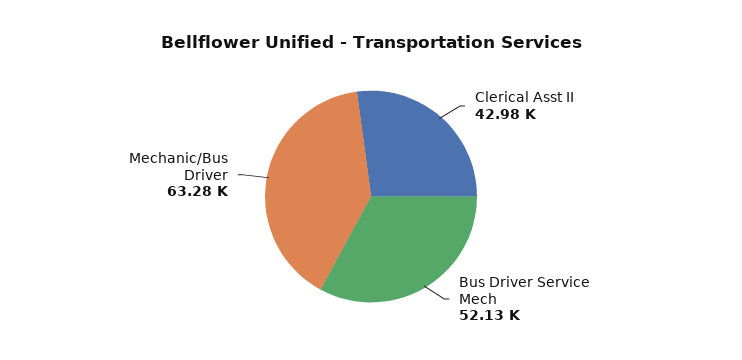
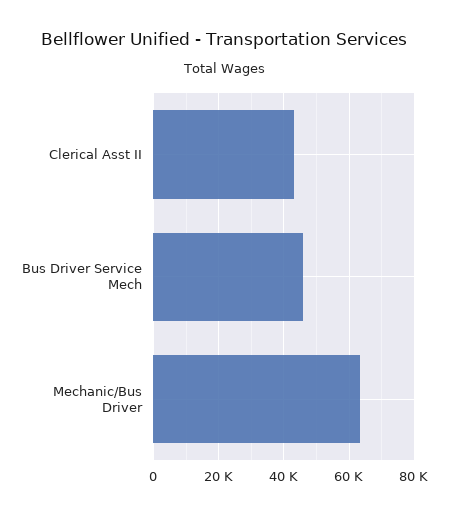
  {
    "Clerical Asst II": 42980,
-   "Bus Driver Service Mech": 52130,
+   "Bus Driver Service Mech": 46000,
    "Mechanic/Bus Driver": 63280
  }

